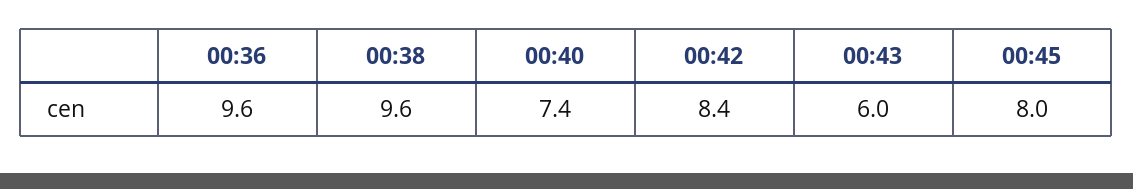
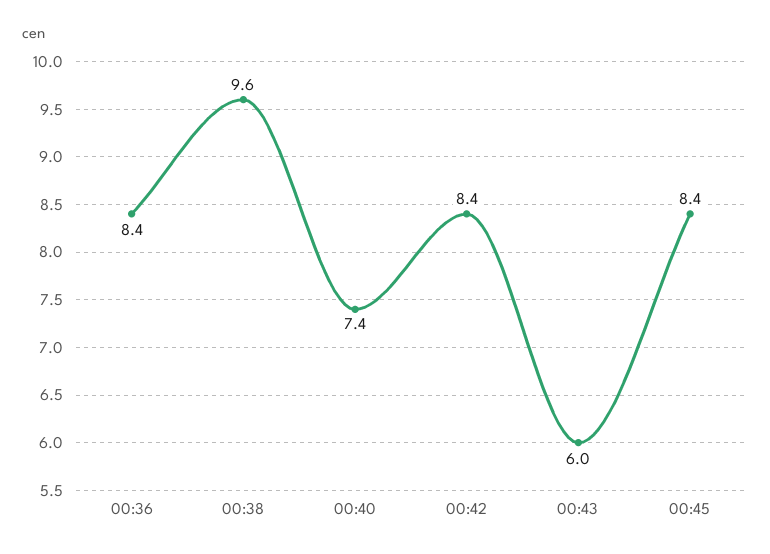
  {
-   "00:36": 9.6,
+   "00:36": 8.4,
    "00:38": 9.6,
    "00:40": 7.4,
    "00:42": 8.4,
    "00:43": 6,
-   "00:45": 8
+   "00:45": 8.4
  }

